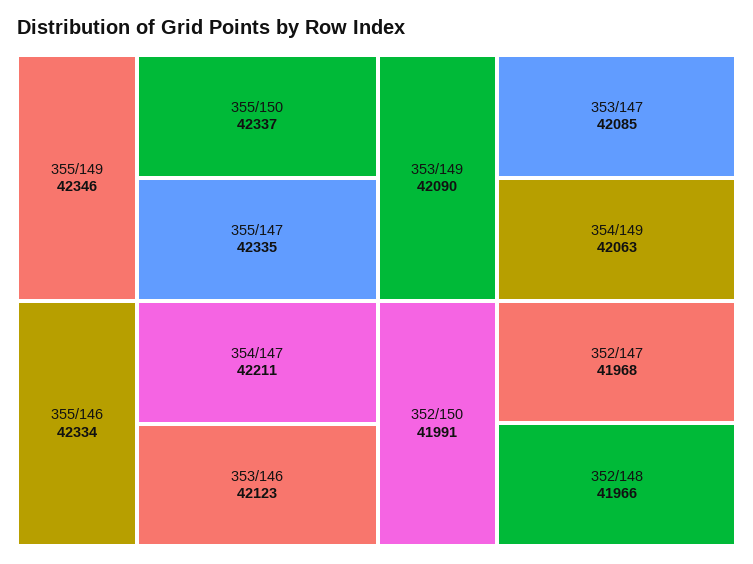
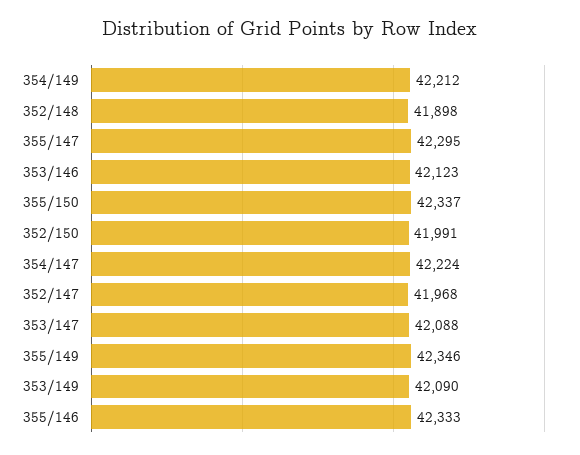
  {
    "355/149": 42346,
    "355/150": 42337,
-   "355/147": 42335,
+   "355/147": 42295,
-   "355/146": 42334,
+   "355/146": 42333,
-   "354/147": 42211,
+   "354/147": 42224,
    "353/146": 42123,
    "353/149": 42090,
-   "353/147": 42085,
+   "353/147": 42088,
-   "354/149": 42063,
+   "354/149": 42212,
    "352/150": 41991,
    "352/147": 41968,
-   "352/148": 41966
+   "352/148": 41898
  }

